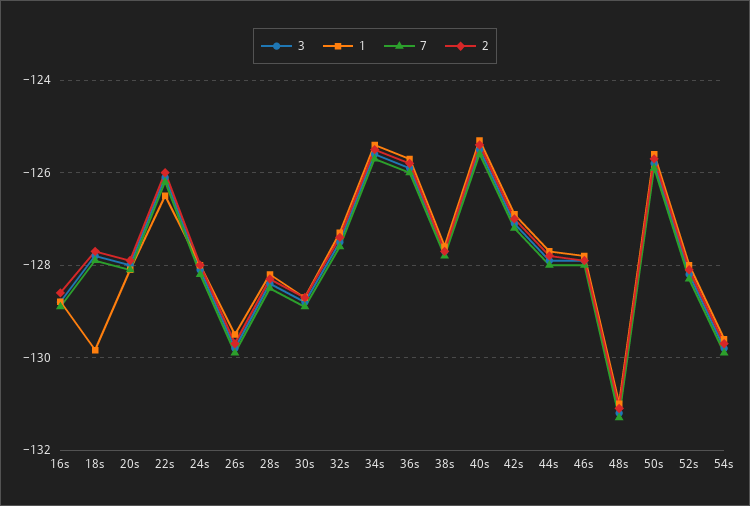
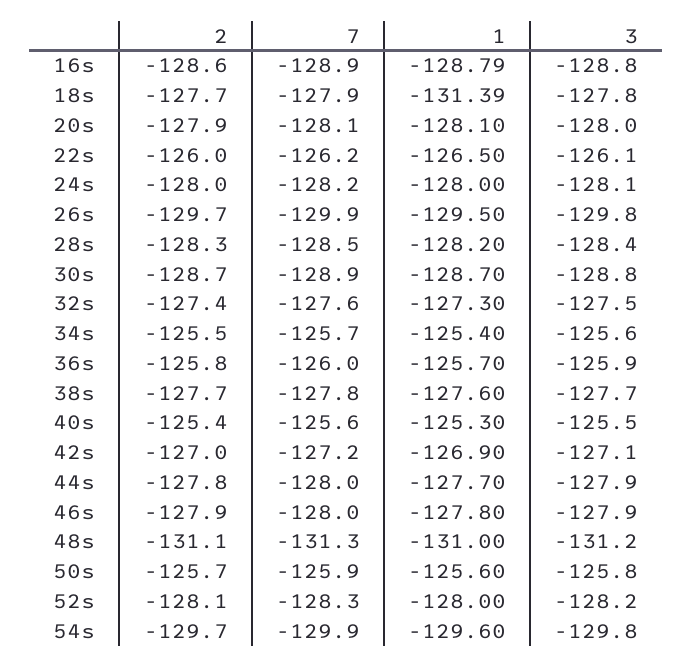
  {
    "3": {
      "16s": -128.8,
      "18s": -127.8,
      "20s": -128,
      "22s": -126.1,
      "24s": -128.1,
      "26s": -129.8,
      "28s": -128.4,
      "30s": -128.8,
      "32s": -127.5,
      "34s": -125.6,
      "36s": -125.9,
      "38s": -127.7,
      "40s": -125.5,
      "42s": -127.1,
      "44s": -127.9,
      "46s": -127.9,
      "48s": -131.2,
      "50s": -125.8,
      "52s": -128.2,
      "54s": -129.8
    },
    "1": {
      "16s": -128.79,
-     "18s": -129.8,
+     "18s": -131.39,
      "20s": -128.1,
      "22s": -126.5,
      "24s": -128,
      "26s": -129.5,
      "28s": -128.2,
      "30s": -128.7,
      "32s": -127.3,
      "34s": -125.4,
      "36s": -125.7,
      "38s": -127.6,
      "40s": -125.3,
      "42s": -126.9,
      "44s": -127.7,
      "46s": -127.8,
      "48s": -131,
      "50s": -125.6,
      "52s": -128,
      "54s": -129.6
    },
    "7": {
      "16s": -128.9,
      "18s": -127.9,
      "20s": -128.1,
      "22s": -126.2,
      "24s": -128.2,
      "26s": -129.9,
      "28s": -128.5,
      "30s": -128.9,
      "32s": -127.6,
      "34s": -125.7,
      "36s": -126,
      "38s": -127.8,
      "40s": -125.6,
      "42s": -127.2,
      "44s": -128,
      "46s": -128,
      "48s": -131.3,
      "50s": -125.9,
      "52s": -128.3,
      "54s": -129.9
    },
    "2": {
      "16s": -128.6,
      "18s": -127.7,
      "20s": -127.9,
      "22s": -126,
      "24s": -128,
      "26s": -129.7,
      "28s": -128.3,
      "30s": -128.7,
      "32s": -127.4,
      "34s": -125.5,
      "36s": -125.8,
      "38s": -127.7,
      "40s": -125.4,
      "42s": -127,
      "44s": -127.8,
      "46s": -127.9,
      "48s": -131.1,
      "50s": -125.7,
      "52s": -128.1,
      "54s": -129.7
    }
  }

